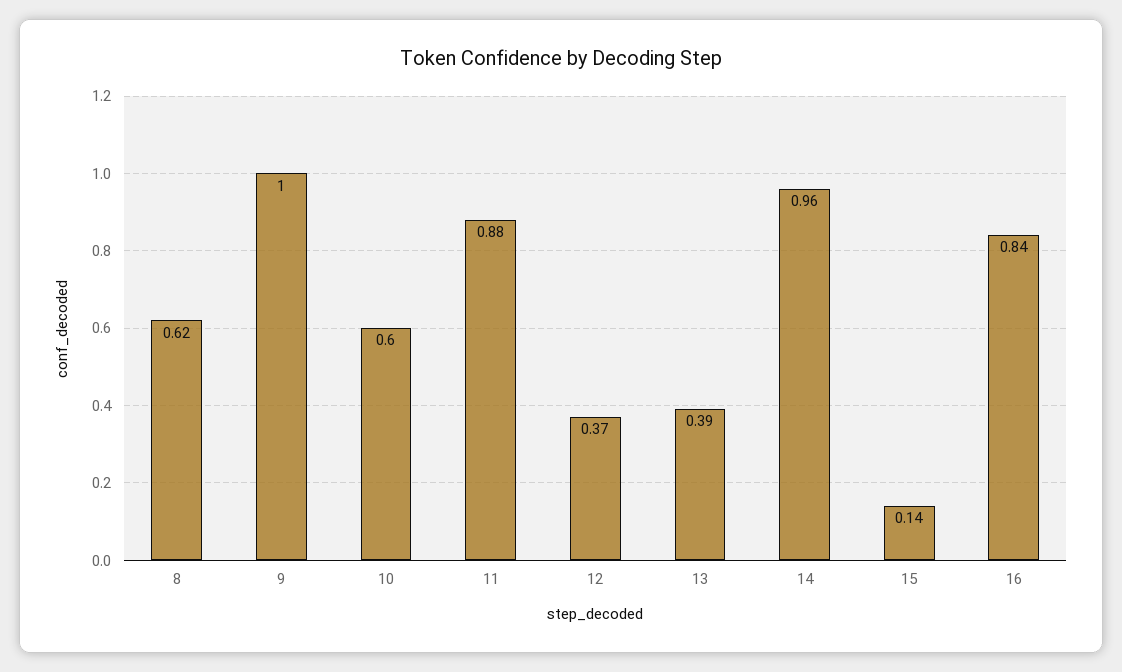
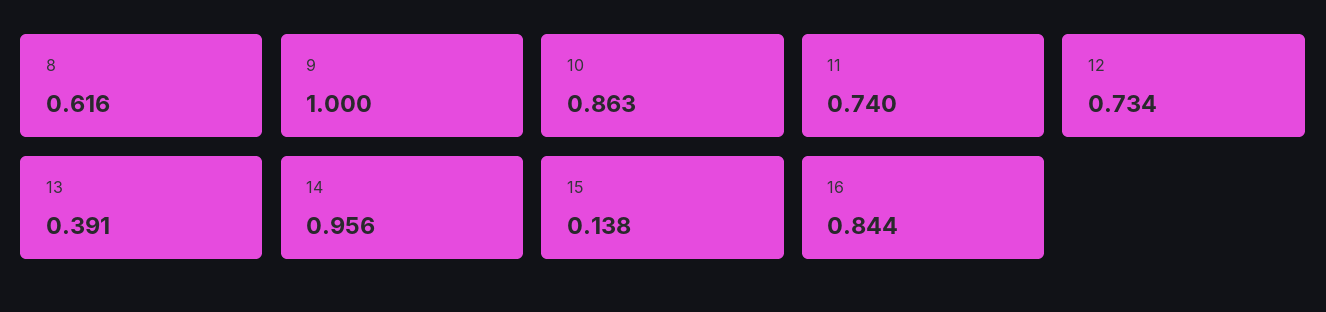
  {
    "8": 0.616,
    "9": 1,
-   "10": 0.6,
+   "10": 0.863,
-   "11": 0.88,
+   "11": 0.74,
-   "12": 0.37,
+   "12": 0.734,
    "13": 0.391,
    "14": 0.956,
    "15": 0.138,
    "16": 0.844
  }

